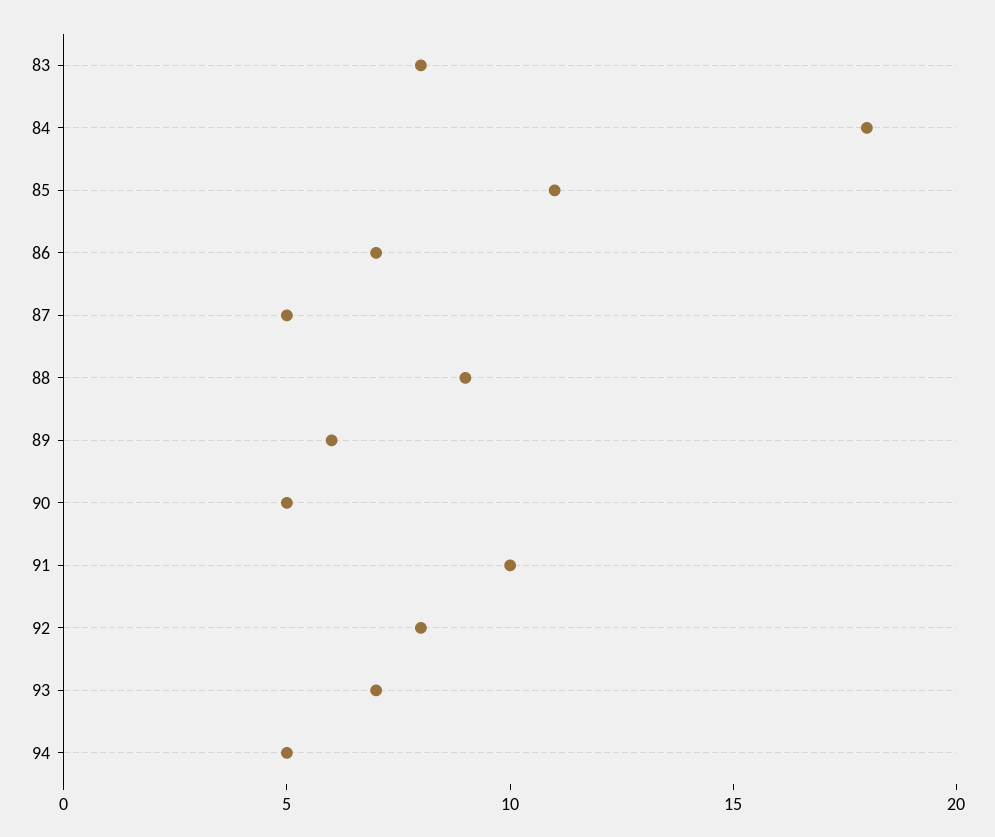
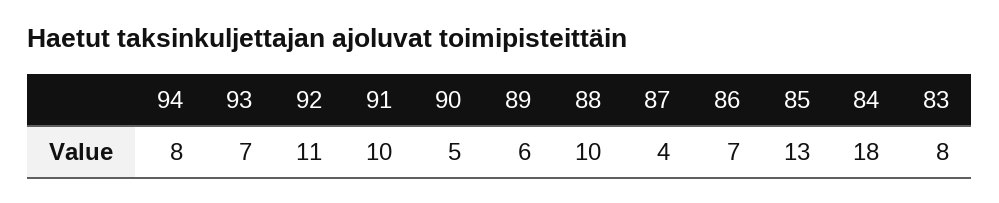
  {
    "83": 8,
    "84": 18,
-   "85": 11,
+   "85": 13,
    "86": 7,
-   "87": 5,
+   "87": 4,
-   "88": 9,
+   "88": 10,
    "89": 6,
    "90": 5,
    "91": 10,
-   "92": 8,
+   "92": 11,
    "93": 7,
-   "94": 5
+   "94": 8
  }

